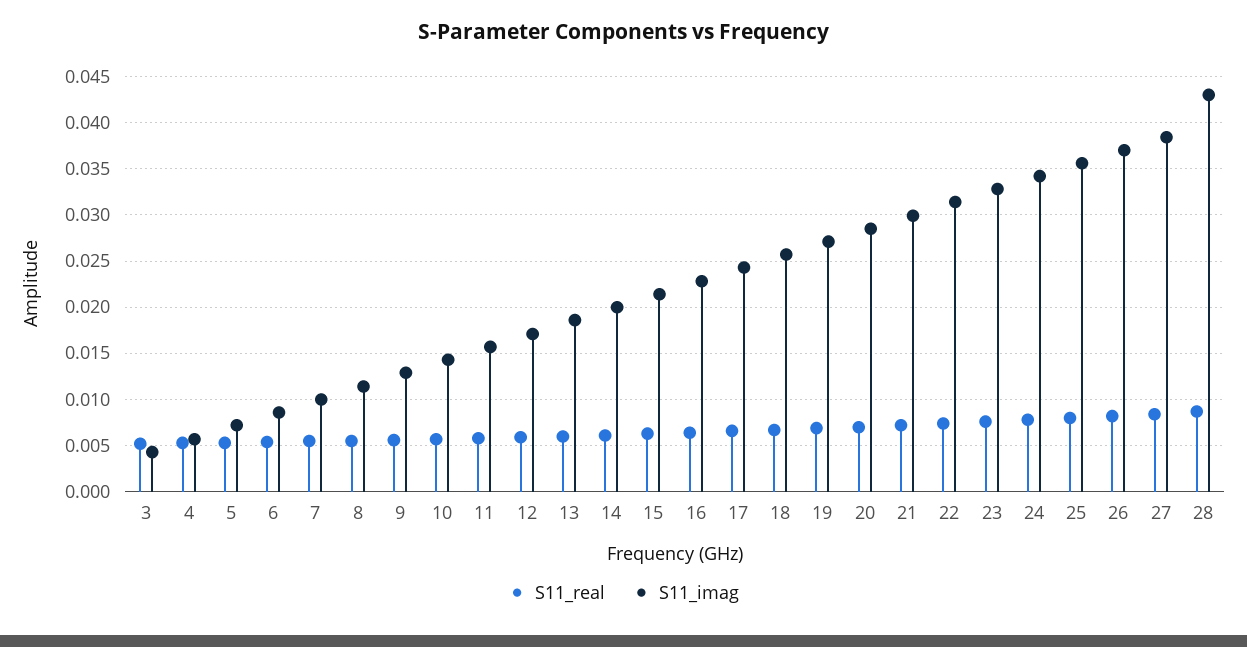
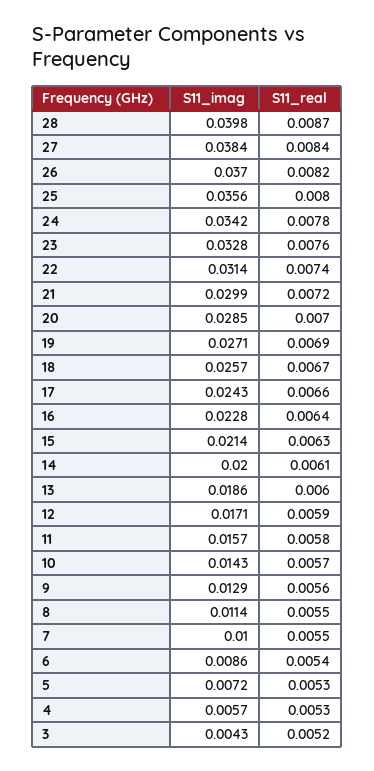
  {
    "S11_real": {
      "3": 0.0052,
      "4": 0.0053,
      "5": 0.0053,
      "6": 0.0054,
      "7": 0.0055,
      "8": 0.0055,
      "9": 0.0056,
      "10": 0.0057,
      "11": 0.0058,
      "12": 0.0059,
      "13": 0.006,
      "14": 0.0061,
      "15": 0.0063,
      "16": 0.0064,
      "17": 0.0066,
      "18": 0.0067,
      "19": 0.0069,
      "20": 0.007,
      "21": 0.0072,
      "22": 0.0074,
      "23": 0.0076,
      "24": 0.0078,
      "25": 0.008,
      "26": 0.0082,
      "27": 0.0084,
      "28": 0.0087
    },
    "S11_imag": {
      "3": 0.0043,
      "4": 0.0057,
      "5": 0.0072,
      "6": 0.0086,
      "7": 0.01,
      "8": 0.0114,
      "9": 0.0129,
      "10": 0.0143,
      "11": 0.0157,
      "12": 0.0171,
      "13": 0.0186,
      "14": 0.02,
      "15": 0.0214,
      "16": 0.0228,
      "17": 0.0243,
      "18": 0.0257,
      "19": 0.0271,
      "20": 0.0285,
      "21": 0.0299,
      "22": 0.0314,
      "23": 0.0328,
      "24": 0.0342,
      "25": 0.0356,
      "26": 0.037,
      "27": 0.0384,
-     "28": 0.043
+     "28": 0.0398
    }
  }

